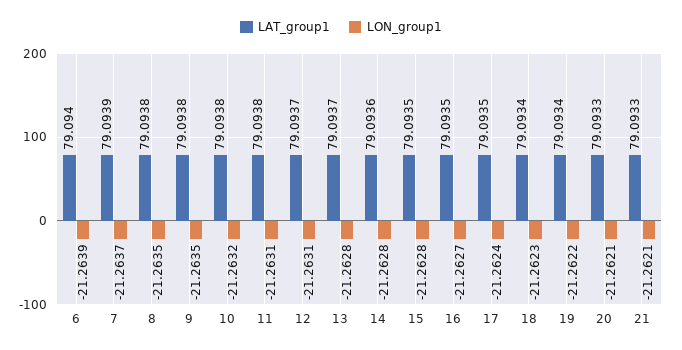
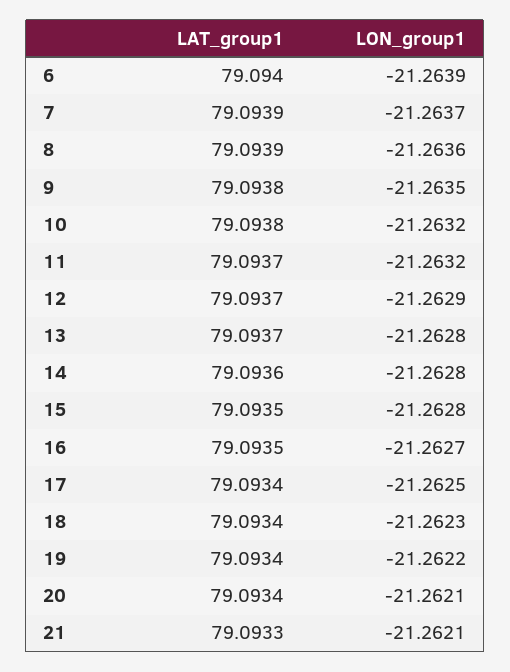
  {
    "LAT_group1": {
      "6": 79.094,
      "7": 79.0939,
-     "8": 79.0938,
+     "8": 79.0939,
      "9": 79.0938,
      "10": 79.0938,
-     "11": 79.0938,
+     "11": 79.0937,
      "12": 79.0937,
      "13": 79.0937,
      "14": 79.0936,
      "15": 79.0935,
      "16": 79.0935,
-     "17": 79.0935,
+     "17": 79.0934,
      "18": 79.0934,
      "19": 79.0934,
-     "20": 79.0933,
+     "20": 79.0934,
      "21": 79.0933
    },
    "LON_group1": {
      "6": -21.2639,
      "7": -21.2637,
-     "8": -21.2635,
+     "8": -21.2636,
      "9": -21.2635,
      "10": -21.2632,
-     "11": -21.2631,
+     "11": -21.2632,
-     "12": -21.2631,
+     "12": -21.2629,
      "13": -21.2628,
      "14": -21.2628,
      "15": -21.2628,
      "16": -21.2627,
-     "17": -21.2624,
+     "17": -21.2625,
      "18": -21.2623,
      "19": -21.2622,
      "20": -21.2621,
      "21": -21.2621
    }
  }

